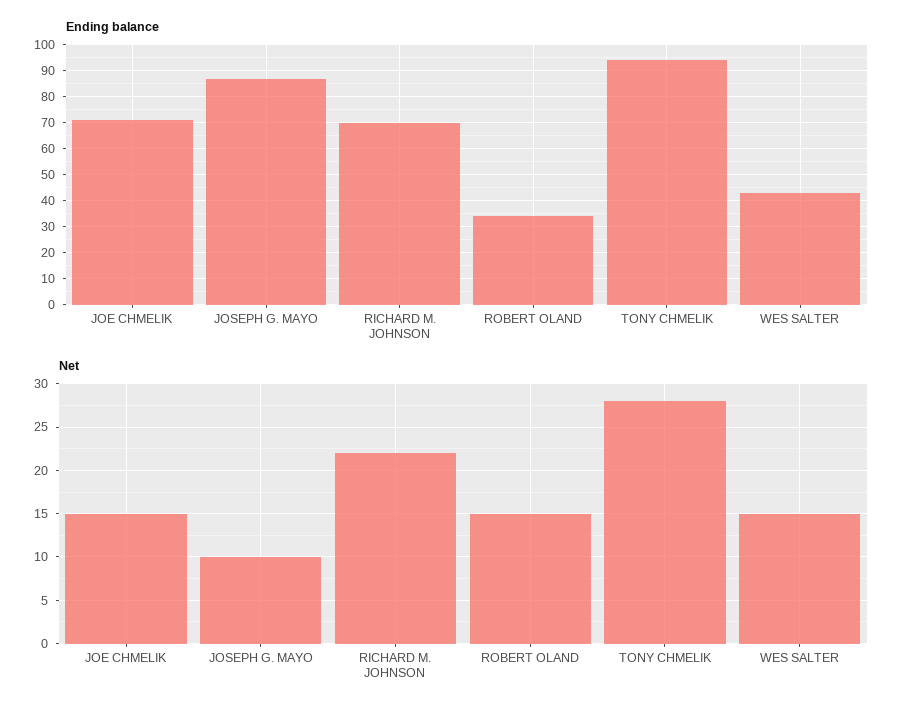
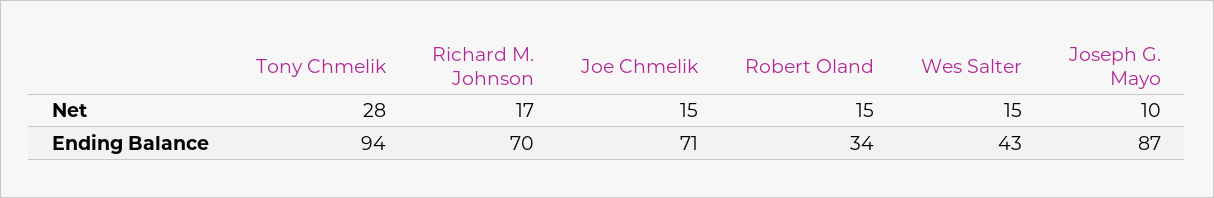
  {
    "Ending balance": {
      "JOE CHMELIK": 71,
      "JOSEPH G. MAYO": 87,
      "RICHARD M. JOHNSON": 70,
      "ROBERT OLAND": 34,
      "TONY CHMELIK": 94,
      "WES SALTER": 43
    },
    "Net": {
      "JOE CHMELIK": 15,
      "JOSEPH G. MAYO": 10,
-     "RICHARD M. JOHNSON": 22,
+     "RICHARD M. JOHNSON": 17,
      "ROBERT OLAND": 15,
      "TONY CHMELIK": 28,
      "WES SALTER": 15
    }
  }

